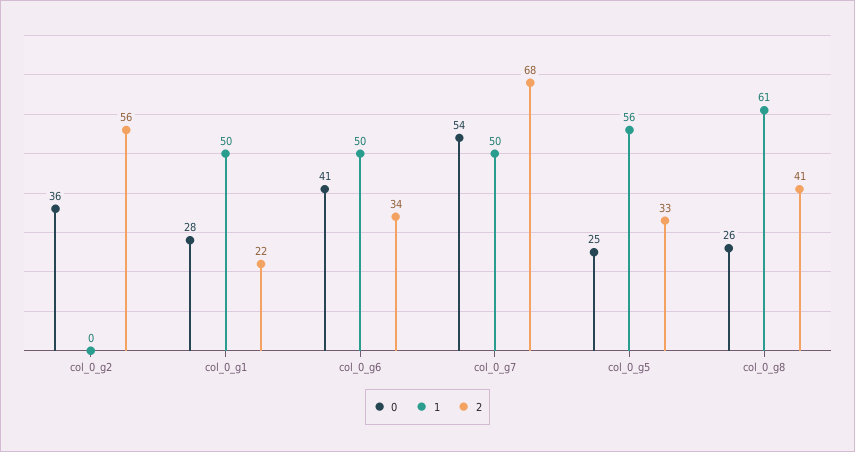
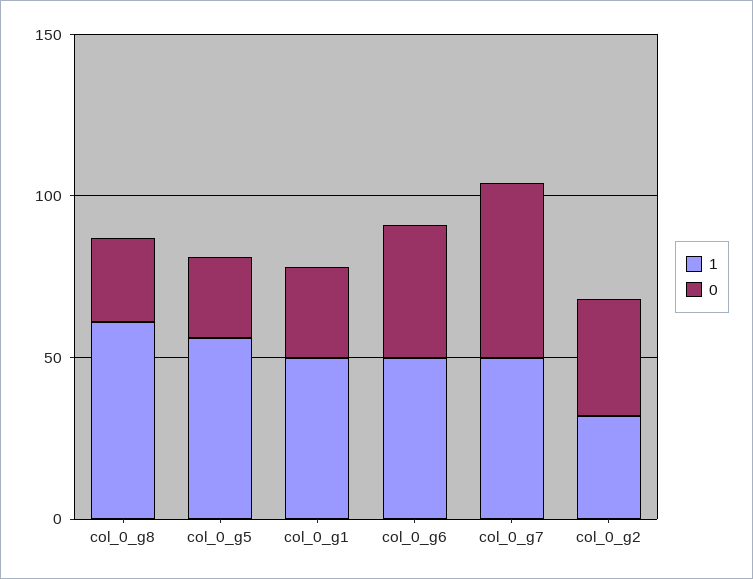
  {
    "0": {
      "col_0_g2": 36,
      "col_0_g1": 28,
      "col_0_g6": 41,
      "col_0_g7": 54,
      "col_0_g5": 25,
      "col_0_g8": 26
    },
    "1": {
-     "col_0_g2": 0,
+     "col_0_g2": 30,
      "col_0_g1": 50,
      "col_0_g6": 50,
      "col_0_g7": 50,
      "col_0_g5": 56,
      "col_0_g8": 61
-   },
+   }
-   "2": {
-     "col_0_g2": 56,
-     "col_0_g1": 22,
-     "col_0_g6": 34,
-     "col_0_g7": 68,
-     "col_0_g5": 33,
-     "col_0_g8": 41
-   }
  }

